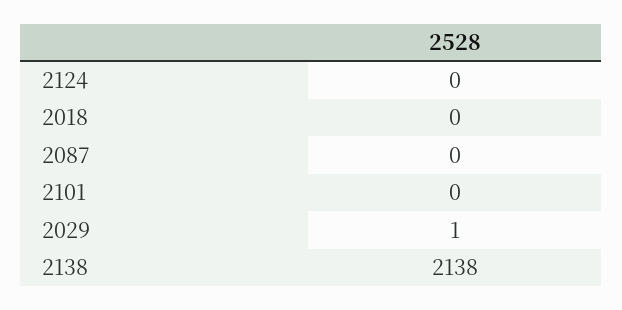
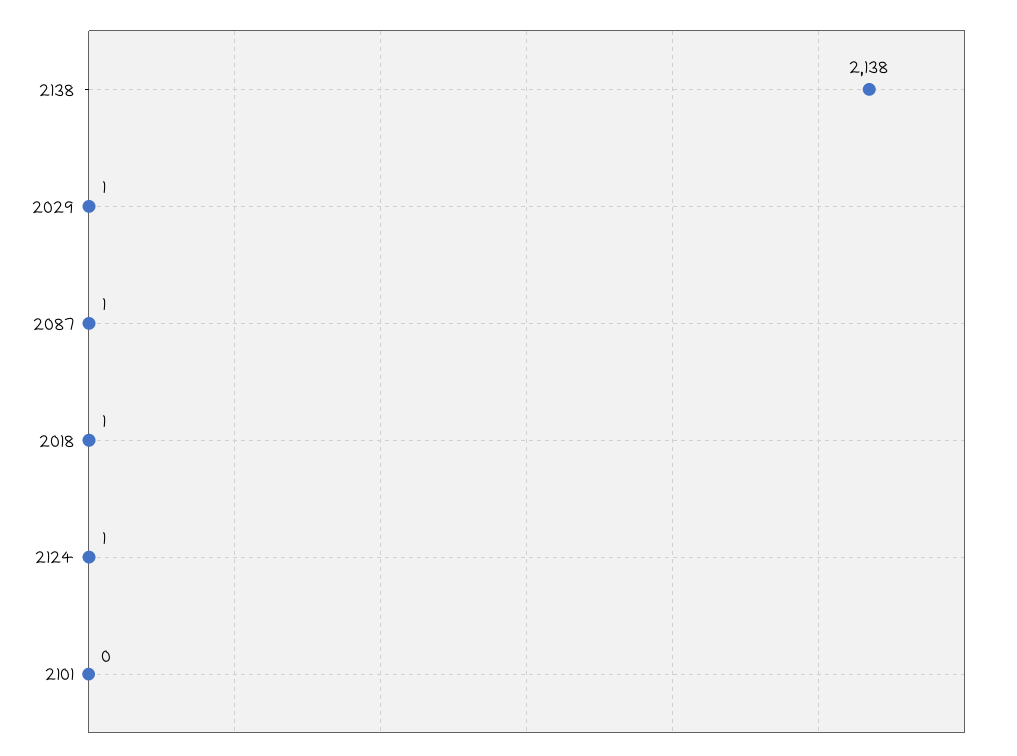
  {
-   "2124": 0,
+   "2124": 1,
-   "2018": 0,
+   "2018": 1,
-   "2087": 0,
+   "2087": 1,
    "2101": 0,
    "2029": 1,
    "2138": 2138
  }

